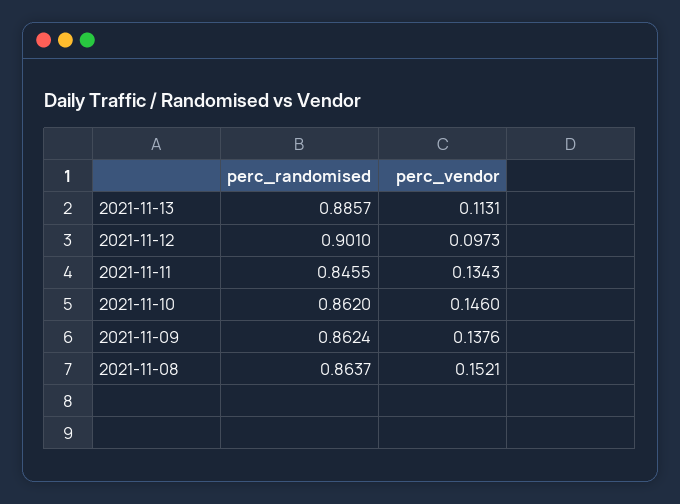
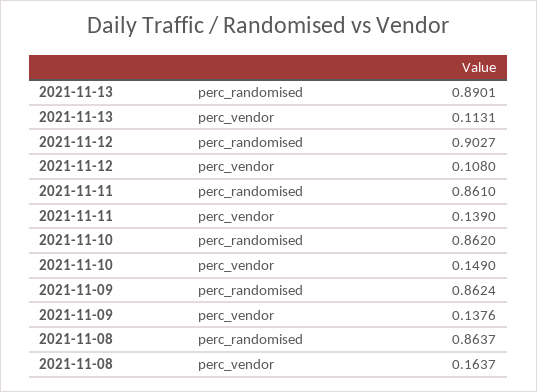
  {
    "perc_randomised": {
-     "2021-11-13": 0.8857,
+     "2021-11-13": 0.8901,
-     "2021-11-12": 0.901,
+     "2021-11-12": 0.9027,
-     "2021-11-11": 0.8455,
+     "2021-11-11": 0.861,
      "2021-11-10": 0.862,
      "2021-11-09": 0.8624,
      "2021-11-08": 0.8637
    },
    "perc_vendor": {
      "2021-11-13": 0.1131,
-     "2021-11-12": 0.0973,
+     "2021-11-12": 0.108,
-     "2021-11-11": 0.1343,
+     "2021-11-11": 0.139,
-     "2021-11-10": 0.146,
+     "2021-11-10": 0.149,
      "2021-11-09": 0.1376,
-     "2021-11-08": 0.1521
+     "2021-11-08": 0.1637
    }
  }

